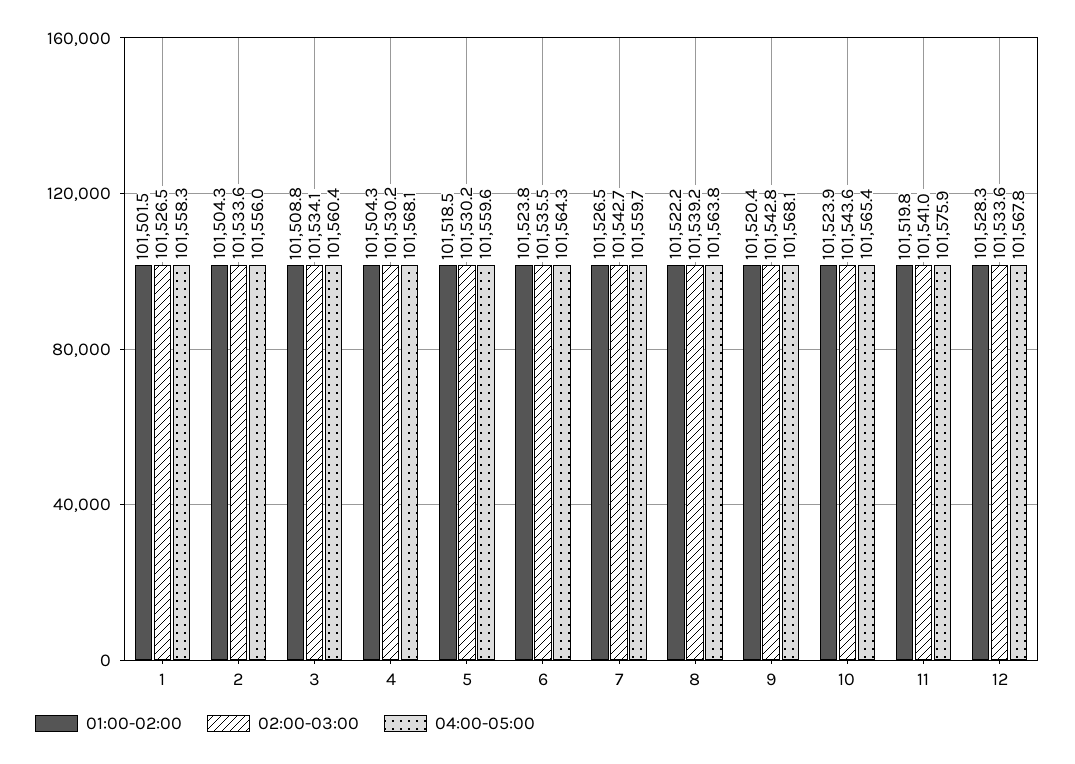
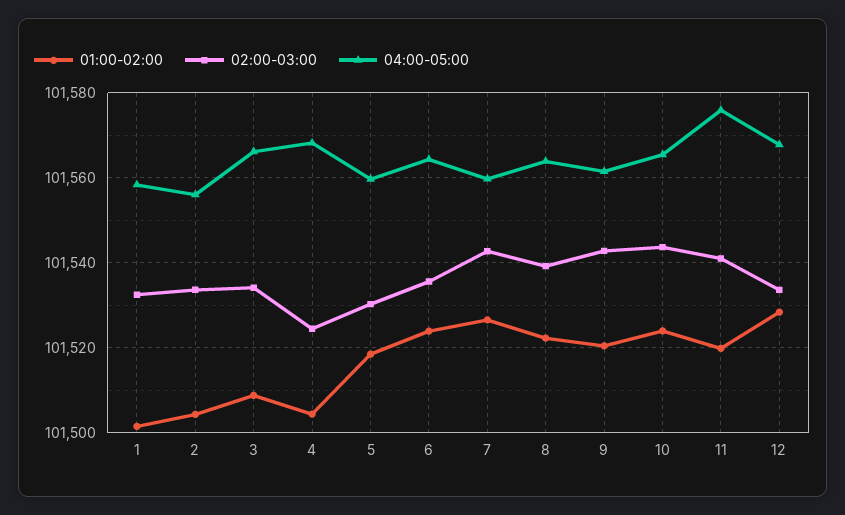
  {
    "01:00-02:00": {
      "1": 101501.5,
      "2": 101504.3,
      "3": 101508.8,
      "4": 101504.3,
      "5": 101518.5,
      "6": 101523.8,
      "7": 101526.5,
      "8": 101522.2,
      "9": 101520.4,
      "10": 101523.9,
      "11": 101519.8,
      "12": 101528.3
    },
    "02:00-03:00": {
-     "1": 101526.5,
+     "1": 101532,
      "2": 101533.6,
      "3": 101534.1,
-     "4": 101530.2,
+     "4": 101524,
      "5": 101530.2,
      "6": 101535.5,
      "7": 101542.7,
      "8": 101539.2,
      "9": 101542.8,
      "10": 101543.6,
      "11": 101541,
      "12": 101533.6
    },
    "04:00-05:00": {
      "1": 101558.3,
      "2": 101556,
-     "3": 101560.4,
+     "3": 101566,
      "4": 101568.1,
      "5": 101559.6,
      "6": 101564.3,
      "7": 101559.7,
      "8": 101563.8,
-     "9": 101568.1,
+     "9": 101562,
      "10": 101565.4,
      "11": 101575.9,
      "12": 101567.8
    }
  }

